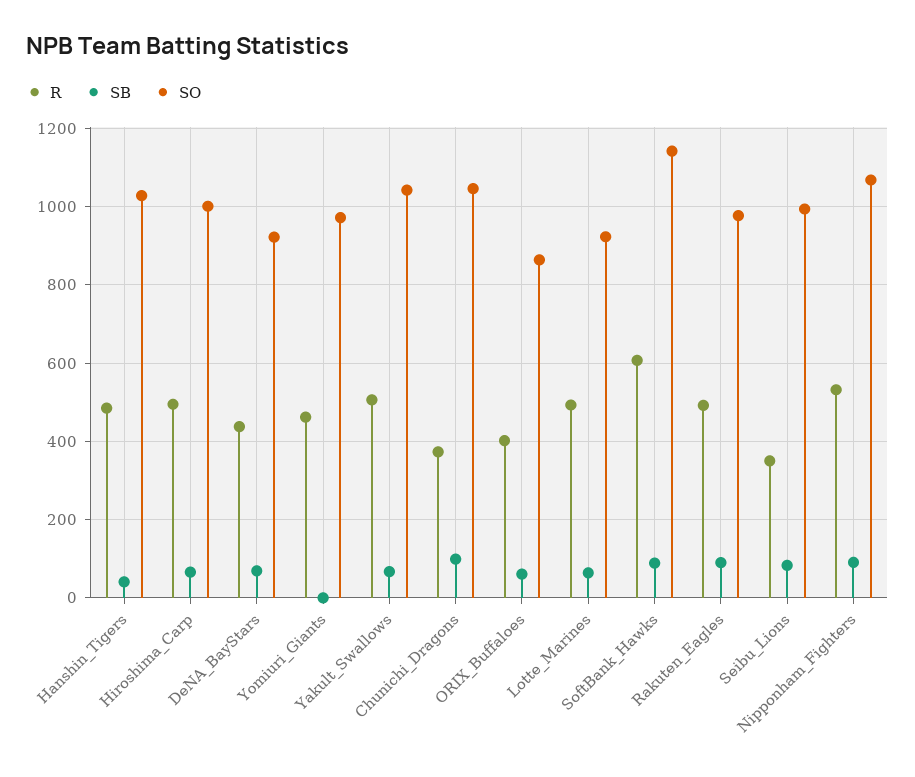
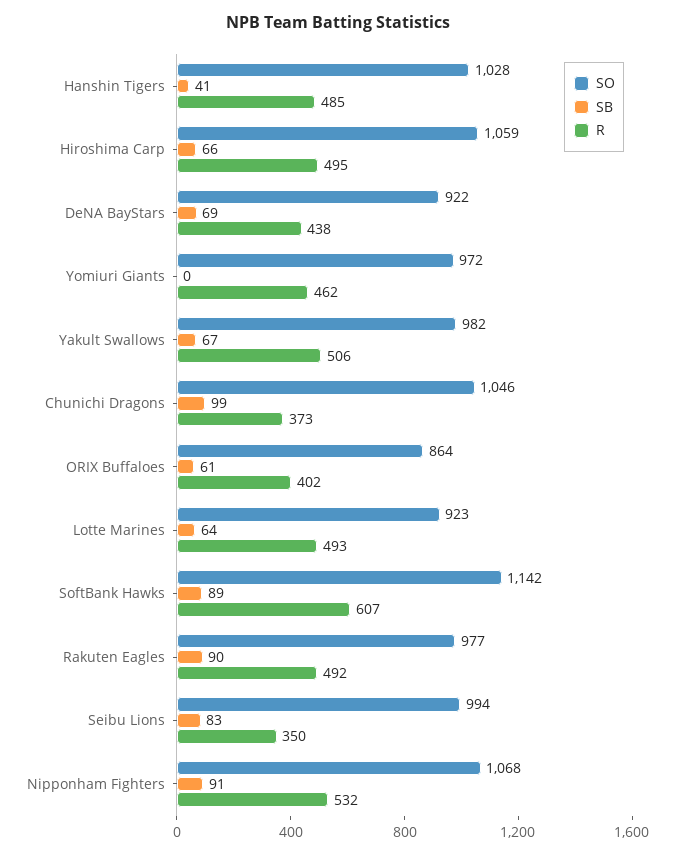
  {
    "R": {
      "Hanshin_Tigers": 485,
      "Hiroshima_Carp": 495,
      "DeNA_BayStars": 438,
      "Yomiuri_Giants": 462,
      "Yakult_Swallows": 506,
      "Chunichi_Dragons": 373,
      "ORIX_Buffaloes": 402,
      "Lotte_Marines": 493,
      "SoftBank_Hawks": 607,
      "Rakuten_Eagles": 492,
      "Seibu_Lions": 350,
      "Nipponham_Fighters": 532
    },
    "SB": {
      "Hanshin_Tigers": 41,
      "Hiroshima_Carp": 66,
      "DeNA_BayStars": 69,
      "Yomiuri_Giants": 0,
      "Yakult_Swallows": 67,
      "Chunichi_Dragons": 99,
      "ORIX_Buffaloes": 61,
      "Lotte_Marines": 64,
      "SoftBank_Hawks": 89,
      "Rakuten_Eagles": 90,
      "Seibu_Lions": 83,
      "Nipponham_Fighters": 91
    },
    "SO": {
      "Hanshin_Tigers": 1028,
-     "Hiroshima_Carp": 1000,
+     "Hiroshima_Carp": 1059,
      "DeNA_BayStars": 922,
      "Yomiuri_Giants": 972,
-     "Yakult_Swallows": 1040,
+     "Yakult_Swallows": 982,
      "Chunichi_Dragons": 1046,
      "ORIX_Buffaloes": 864,
      "Lotte_Marines": 923,
      "SoftBank_Hawks": 1142,
      "Rakuten_Eagles": 977,
      "Seibu_Lions": 994,
      "Nipponham_Fighters": 1068
    }
  }

